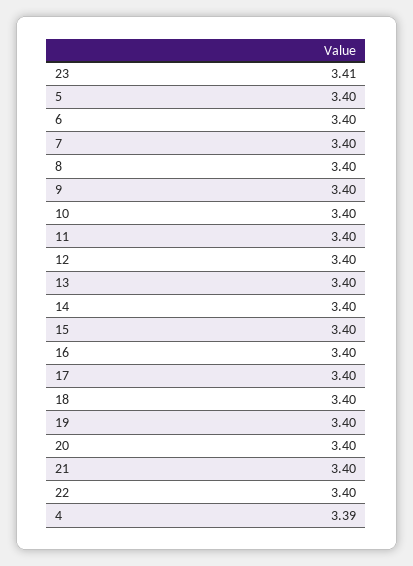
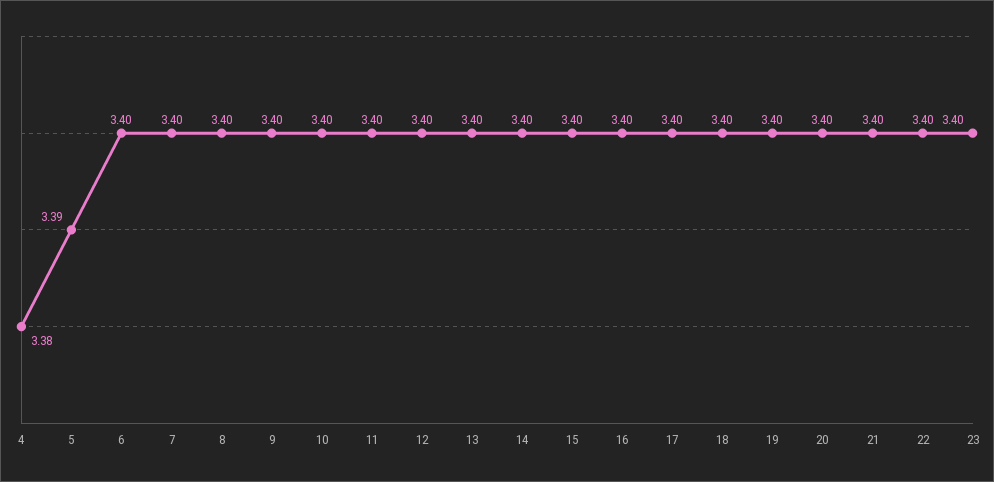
  {
-   "23": 3.41,
+   "23": 3.4,
-   "5": 3.4,
+   "5": 3.39,
    "6": 3.4,
    "7": 3.4,
    "8": 3.4,
    "9": 3.4,
    "10": 3.4,
    "11": 3.4,
    "12": 3.4,
    "13": 3.4,
    "14": 3.4,
    "15": 3.4,
    "16": 3.4,
    "17": 3.4,
    "18": 3.4,
    "19": 3.4,
    "20": 3.4,
    "21": 3.4,
    "22": 3.4,
-   "4": 3.39
+   "4": 3.38
  }

